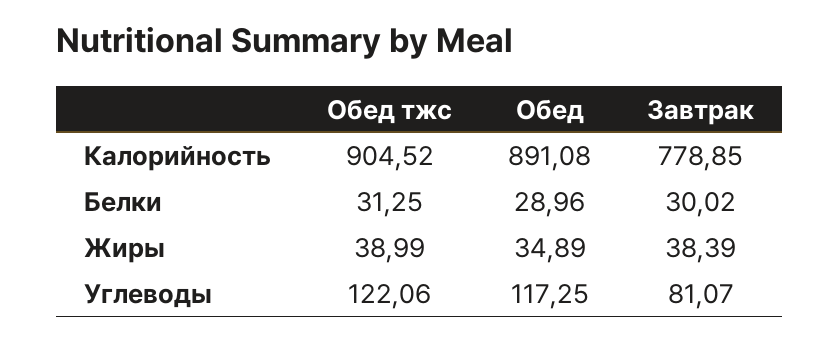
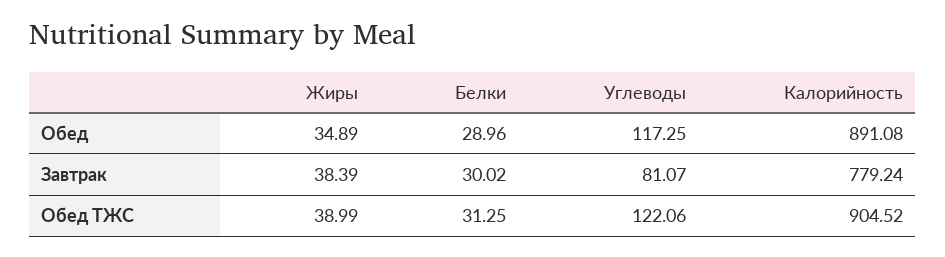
  {
    "Обед тжс": {
      "Калорийность": 904.52,
      "Белки": 31.25,
      "Жиры": 38.99,
      "Углеводы": 122.06
    },
    "Обед": {
      "Калорийность": 891.08,
      "Белки": 28.96,
      "Жиры": 34.89,
      "Углеводы": 117.25
    },
    "Завтрак": {
-     "Калорийность": 778.85,
+     "Калорийность": 779.24,
      "Белки": 30.02,
      "Жиры": 38.39,
      "Углеводы": 81.07
    }
  }

